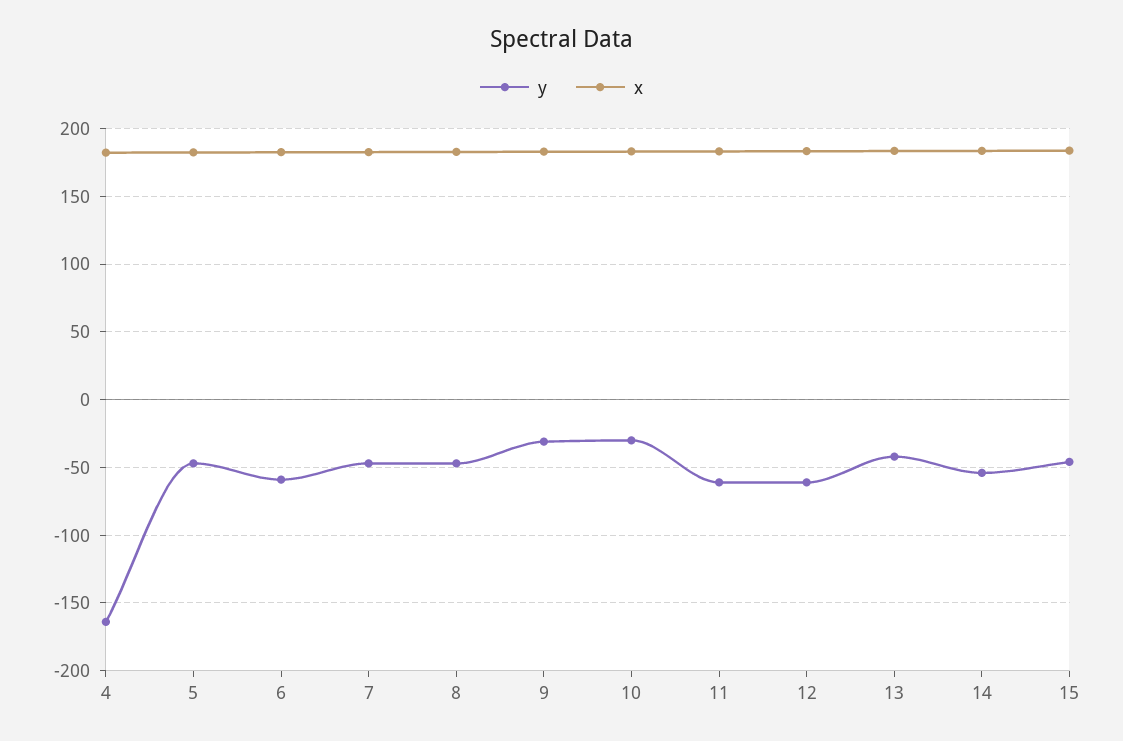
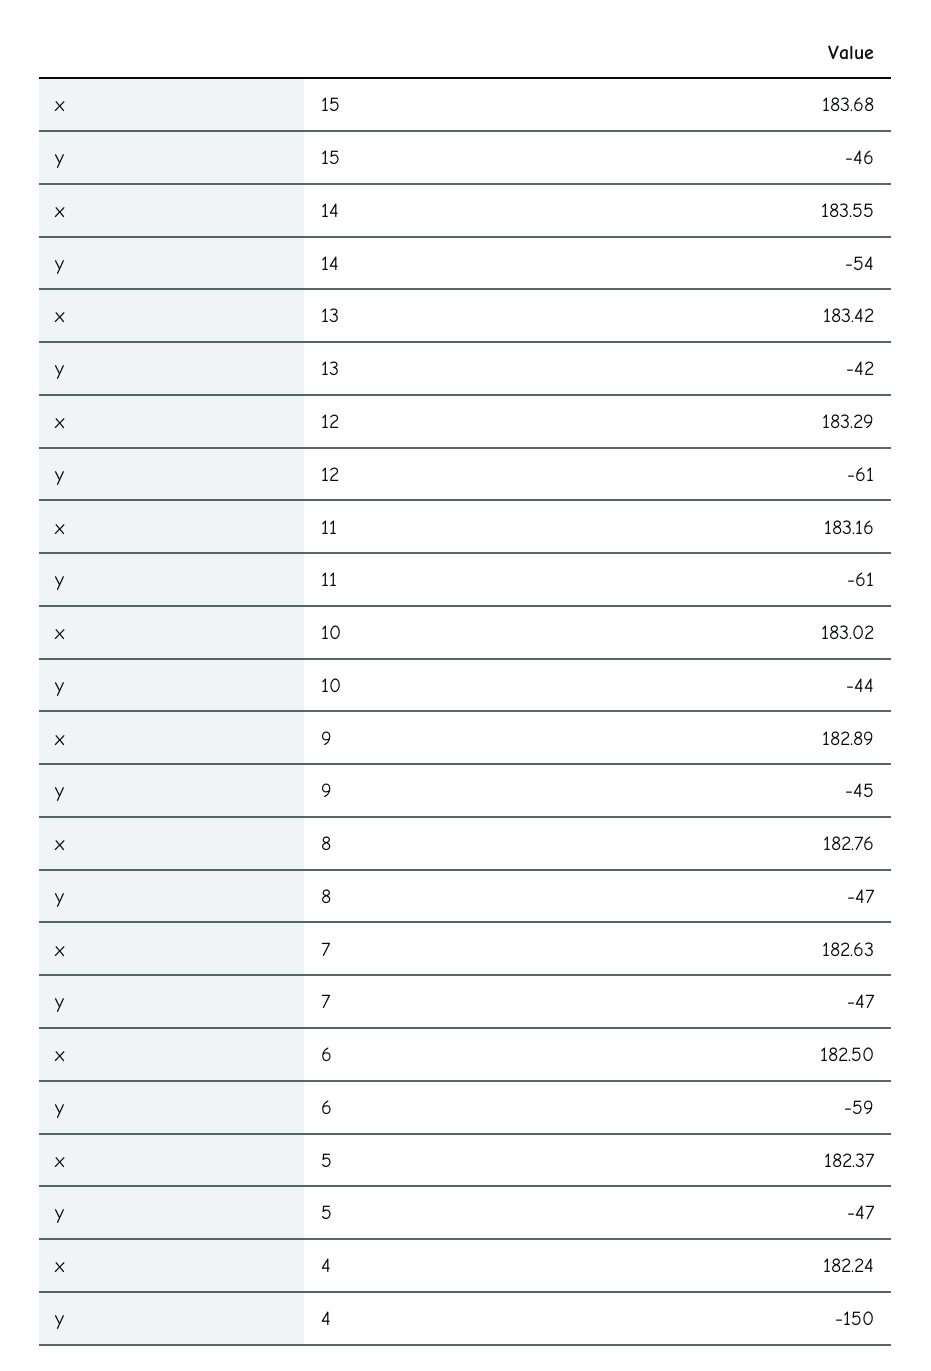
  {
    "y": {
-     "4": -165,
+     "4": -150,
      "5": -47,
      "6": -59,
      "7": -47,
      "8": -47,
-     "9": -30,
+     "9": -45,
-     "10": -30,
+     "10": -44,
      "11": -61,
      "12": -61,
      "13": -42,
      "14": -54,
      "15": -46
    },
    "x": {
      "4": 182.24,
      "5": 182.37,
      "6": 182.5,
      "7": 182.63,
      "8": 182.76,
      "9": 182.89,
      "10": 183.02,
      "11": 183.16,
      "12": 183.29,
      "13": 183.42,
      "14": 183.55,
      "15": 183.68
    }
  }

